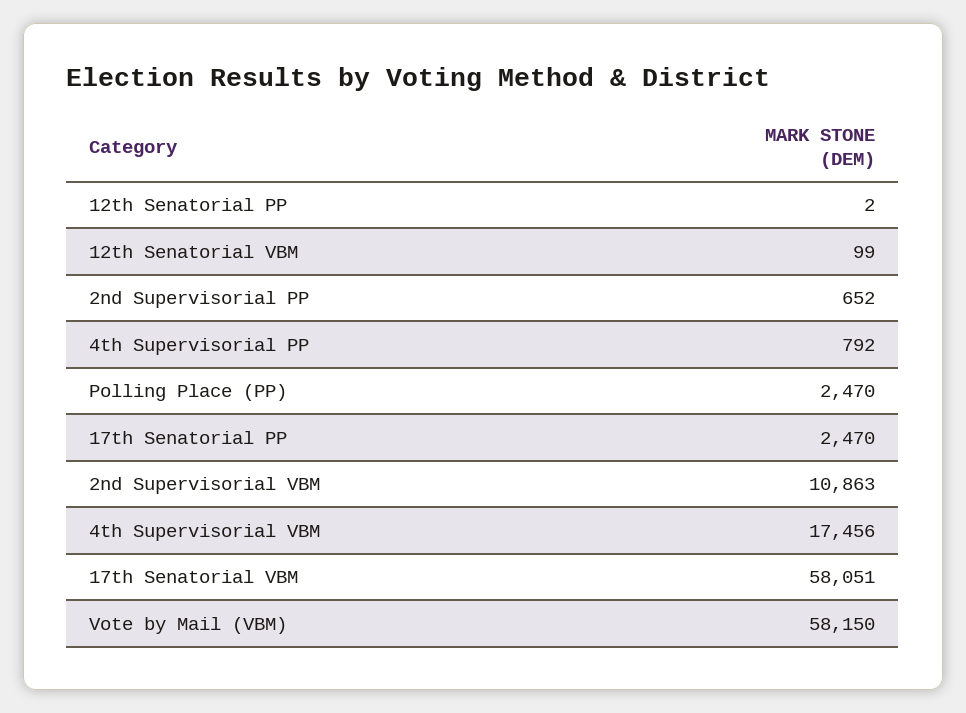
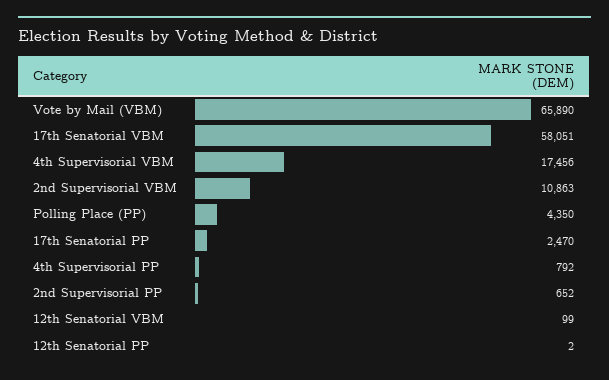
  {
    "12th Senatorial PP": 2,
    "12th Senatorial VBM": 99,
    "2nd Supervisorial PP": 652,
    "4th Supervisorial PP": 792,
-   "Polling Place (PP)": 2470,
+   "Polling Place (PP)": 4350,
    "17th Senatorial PP": 2470,
    "2nd Supervisorial VBM": 10863,
    "4th Supervisorial VBM": 17456,
    "17th Senatorial VBM": 58051,
-   "Vote by Mail (VBM)": 58150
+   "Vote by Mail (VBM)": 65890
  }

